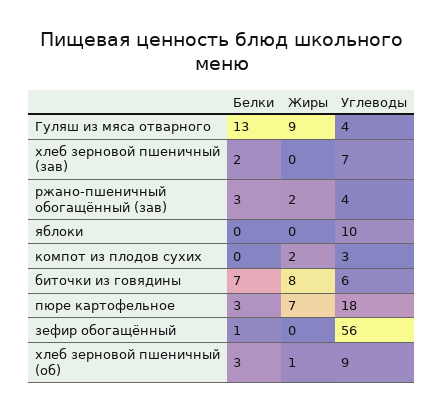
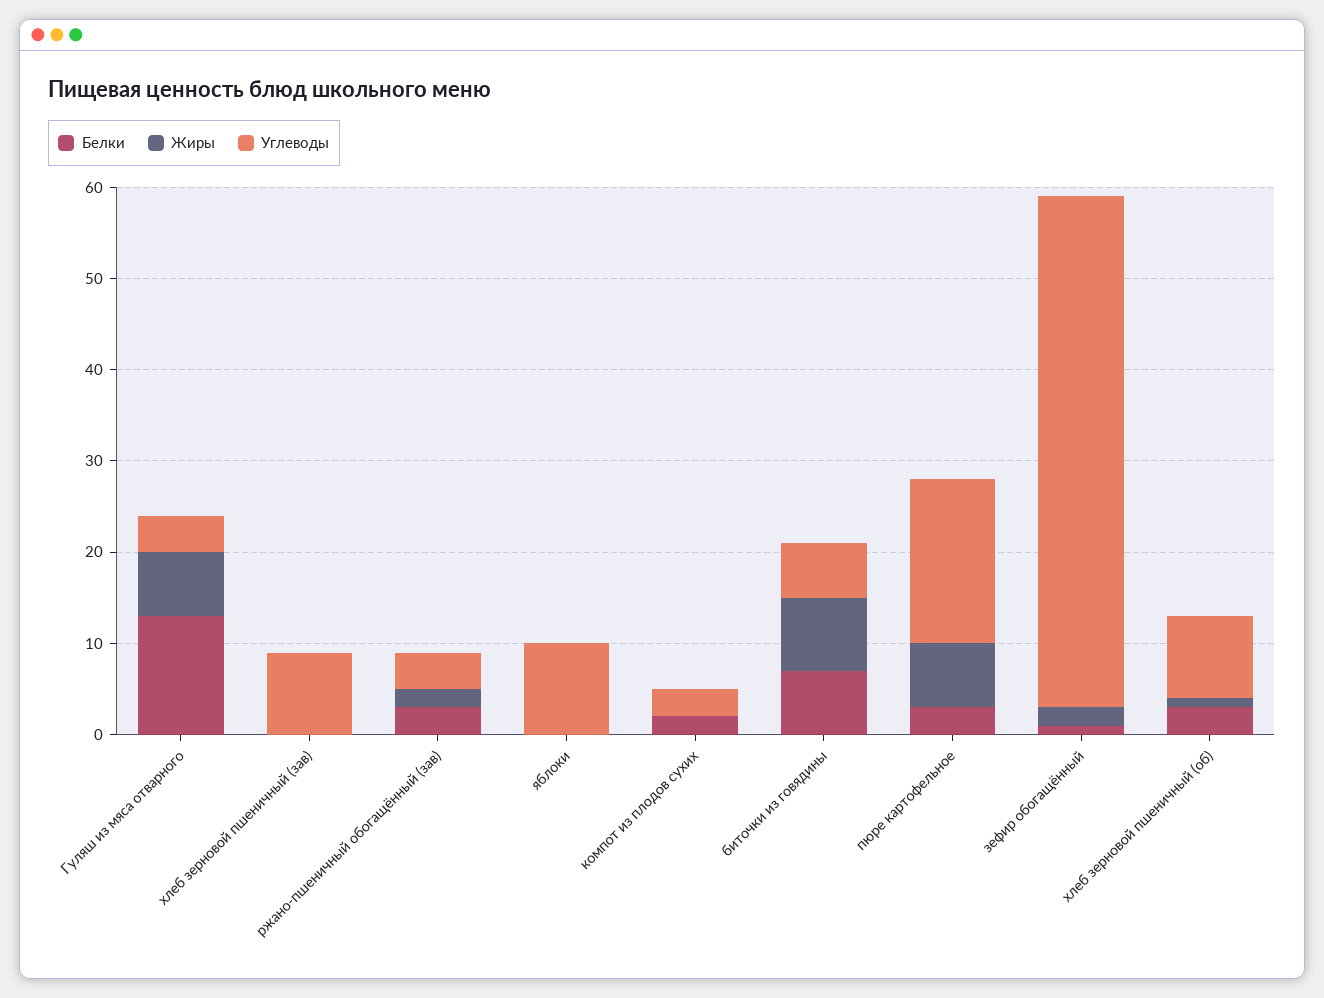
  {
    "Белки": {
      "Гуляш из мяса отварного": 13,
-     "хлеб зерновой пшеничный (зав)": 2,
+     "хлеб зерновой пшеничный (зав)": 0,
      "ржано-пшеничный обогащённый (зав)": 3,
      "яблоки": 0,
-     "компот из плодов сухих": 0,
+     "компот из плодов сухих": 2,
      "биточки из говядины": 7,
      "пюре картофельное": 3,
      "зефир обогащённый": 1,
      "хлеб зерновой пшеничный (об)": 3
    },
    "Жиры": {
-     "Гуляш из мяса отварного": 9,
+     "Гуляш из мяса отварного": 7,
      "хлеб зерновой пшеничный (зав)": 0,
      "ржано-пшеничный обогащённый (зав)": 2,
      "яблоки": 0,
-     "компот из плодов сухих": 2,
+     "компот из плодов сухих": 0,
      "биточки из говядины": 8,
      "пюре картофельное": 7,
-     "зефир обогащённый": 0,
+     "зефир обогащённый": 2,
      "хлеб зерновой пшеничный (об)": 1
    },
    "Углеводы": {
      "Гуляш из мяса отварного": 4,
-     "хлеб зерновой пшеничный (зав)": 7,
+     "хлеб зерновой пшеничный (зав)": 9,
      "ржано-пшеничный обогащённый (зав)": 4,
      "яблоки": 10,
      "компот из плодов сухих": 3,
      "биточки из говядины": 6,
      "пюре картофельное": 18,
      "зефир обогащённый": 56,
      "хлеб зерновой пшеничный (об)": 9
    }
  }

